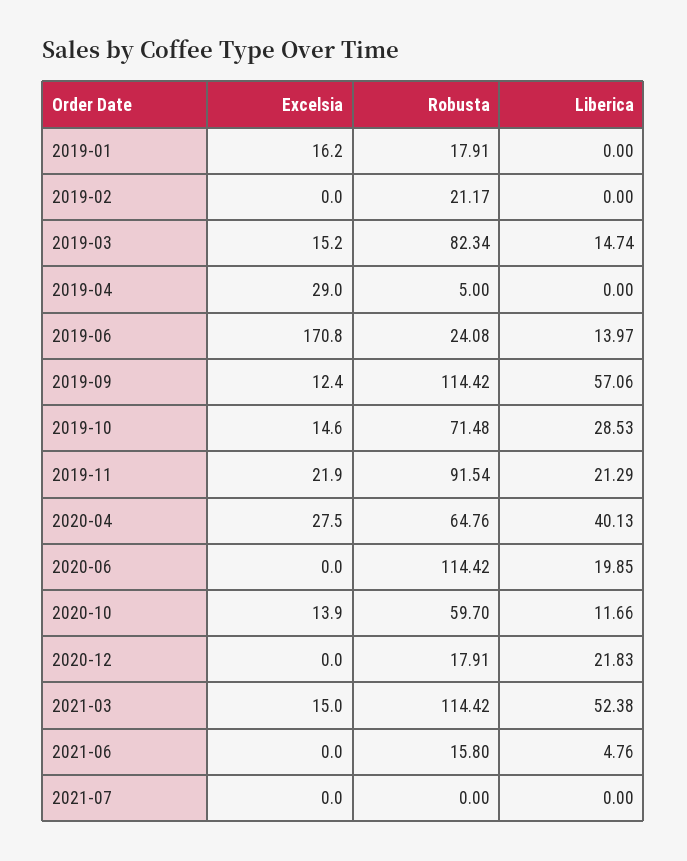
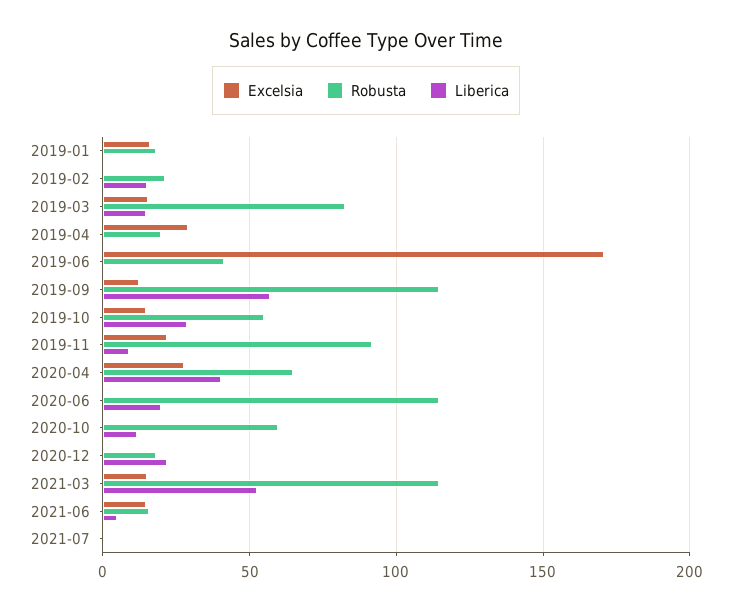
  {
    "Excelsia": {
      "2019-01": 16.2,
      "2019-02": 0,
      "2019-03": 15.2,
      "2019-04": 29,
      "2019-06": 170.8,
      "2019-09": 12.4,
      "2019-10": 14.6,
      "2019-11": 21.9,
      "2020-04": 27.5,
      "2020-06": 0,
-     "2020-10": 13.9,
+     "2020-10": 0,
      "2020-12": 0,
      "2021-03": 15,
-     "2021-06": 0,
+     "2021-06": 15,
      "2021-07": 0
    },
    "Robusta": {
      "2019-01": 17.91,
      "2019-02": 21.17,
      "2019-03": 82.34,
-     "2019-04": 5,
+     "2019-04": 20,
-     "2019-06": 24.08,
+     "2019-06": 40,
      "2019-09": 114.42,
-     "2019-10": 71.48,
+     "2019-10": 55,
      "2019-11": 91.54,
      "2020-04": 64.76,
      "2020-06": 114.42,
      "2020-10": 59.7,
      "2020-12": 17.91,
      "2021-03": 114.42,
      "2021-06": 15.8,
      "2021-07": 0
    },
    "Liberica": {
      "2019-01": 0,
-     "2019-02": 0,
+     "2019-02": 15,
      "2019-03": 14.74,
      "2019-04": 0,
-     "2019-06": 13.97,
+     "2019-06": 0,
      "2019-09": 57.06,
      "2019-10": 28.53,
-     "2019-11": 21.29,
+     "2019-11": 10,
      "2020-04": 40.13,
      "2020-06": 19.85,
      "2020-10": 11.66,
      "2020-12": 21.83,
      "2021-03": 52.38,
      "2021-06": 4.76,
      "2021-07": 0
    }
  }

